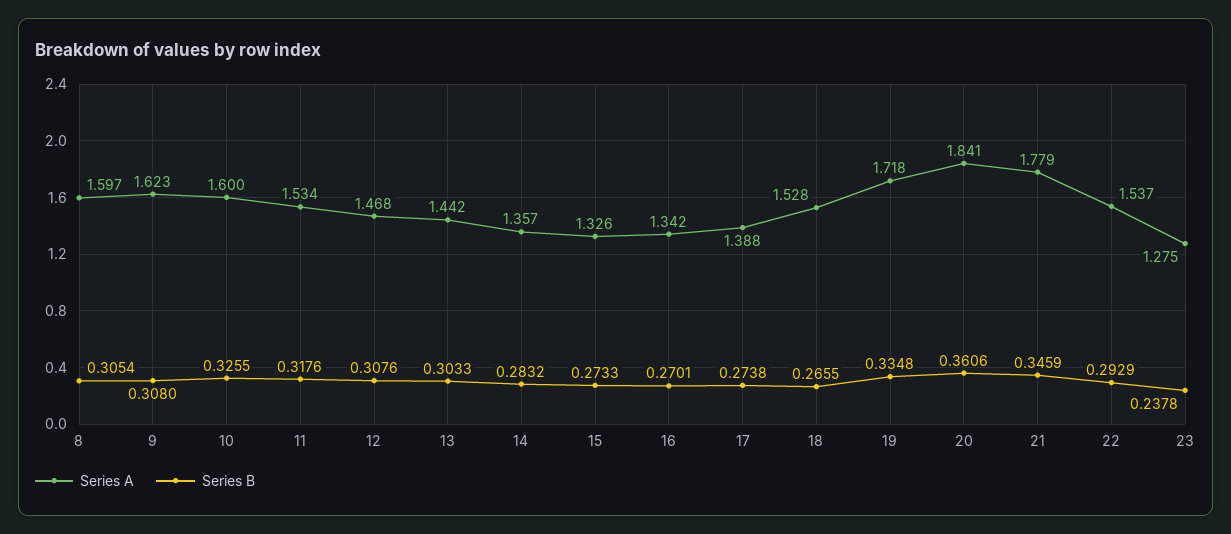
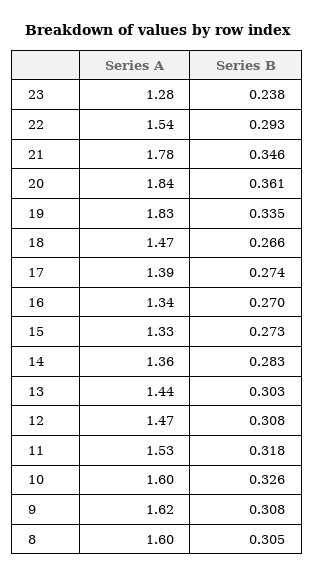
  {
    "Series A": {
      "8": 1.597,
      "9": 1.623,
      "10": 1.6,
      "11": 1.534,
      "12": 1.468,
      "13": 1.442,
      "14": 1.357,
      "15": 1.326,
      "16": 1.342,
      "17": 1.388,
-     "18": 1.528,
+     "18": 1.47,
-     "19": 1.718,
+     "19": 1.83,
      "20": 1.841,
      "21": 1.779,
      "22": 1.537,
      "23": 1.275
    },
    "Series B": {
      "8": 0.3054,
      "9": 0.308,
      "10": 0.3255,
      "11": 0.3176,
      "12": 0.3076,
      "13": 0.3033,
      "14": 0.2832,
      "15": 0.2733,
      "16": 0.2701,
      "17": 0.2738,
      "18": 0.2655,
      "19": 0.3348,
      "20": 0.3606,
      "21": 0.3459,
      "22": 0.2929,
      "23": 0.2378
    }
  }

